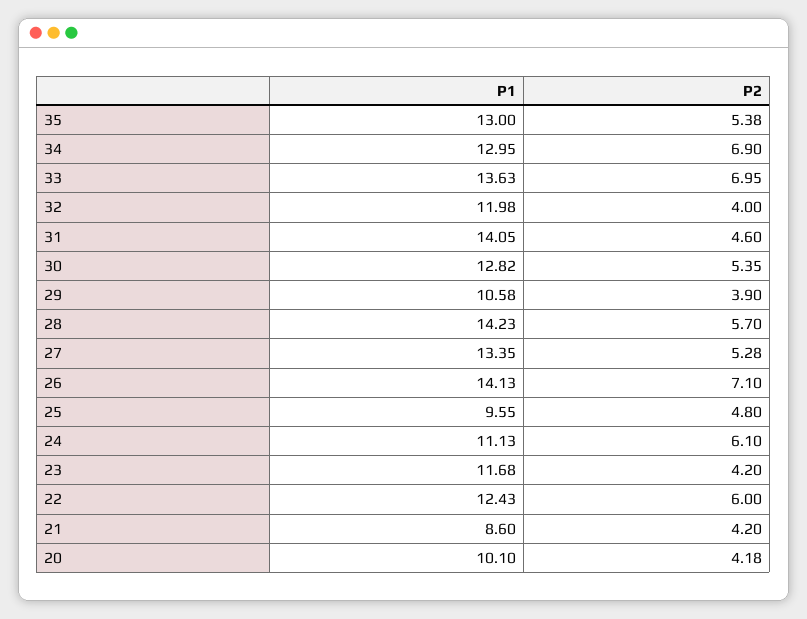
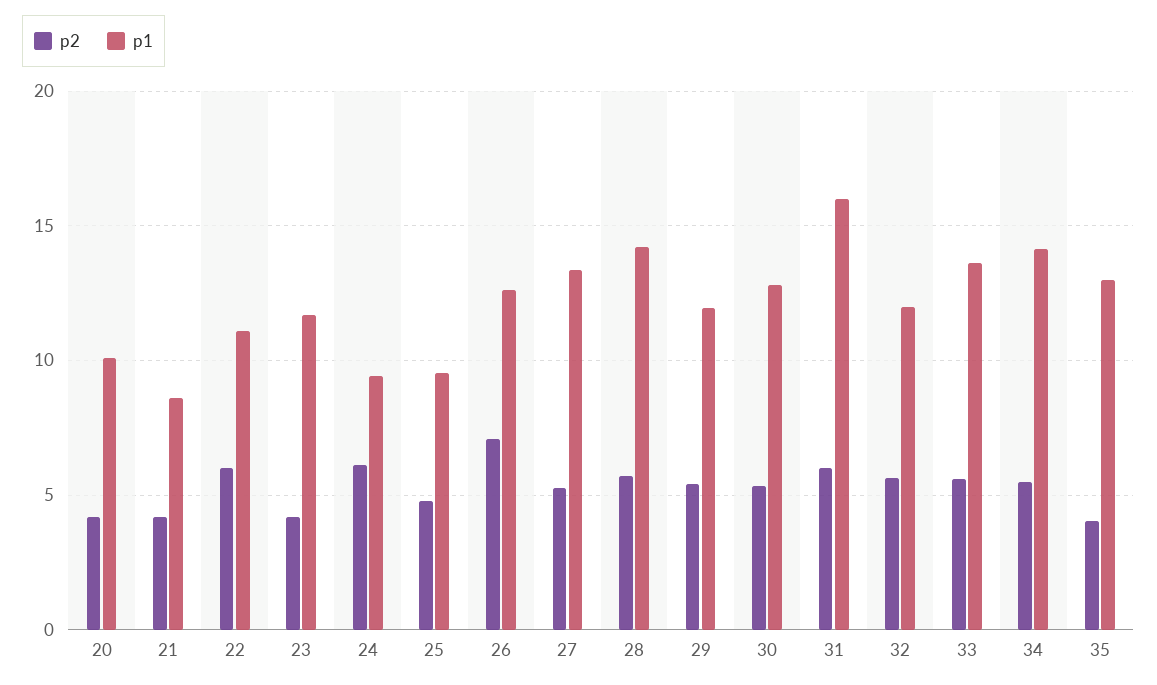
  {
    "P1": {
      "35": 13,
-     "34": 12.95,
+     "34": 14,
      "33": 13.63,
      "32": 11.98,
-     "31": 14.05,
+     "31": 16,
      "30": 12.82,
-     "29": 10.58,
+     "29": 12,
      "28": 14.23,
      "27": 13.35,
-     "26": 14.13,
+     "26": 12.5,
      "25": 9.55,
-     "24": 11.13,
+     "24": 9.5,
      "23": 11.68,
-     "22": 12.43,
+     "22": 11,
      "21": 8.6,
      "20": 10.1
    },
    "P2": {
-     "35": 5.38,
+     "35": 4,
-     "34": 6.9,
+     "34": 5.5,
-     "33": 6.95,
+     "33": 5.5,
-     "32": 4,
+     "32": 5.5,
-     "31": 4.6,
+     "31": 6,
      "30": 5.35,
-     "29": 3.9,
+     "29": 5.5,
      "28": 5.7,
      "27": 5.28,
      "26": 7.1,
      "25": 4.8,
      "24": 6.1,
      "23": 4.2,
      "22": 6,
      "21": 4.2,
      "20": 4.18
    }
  }

